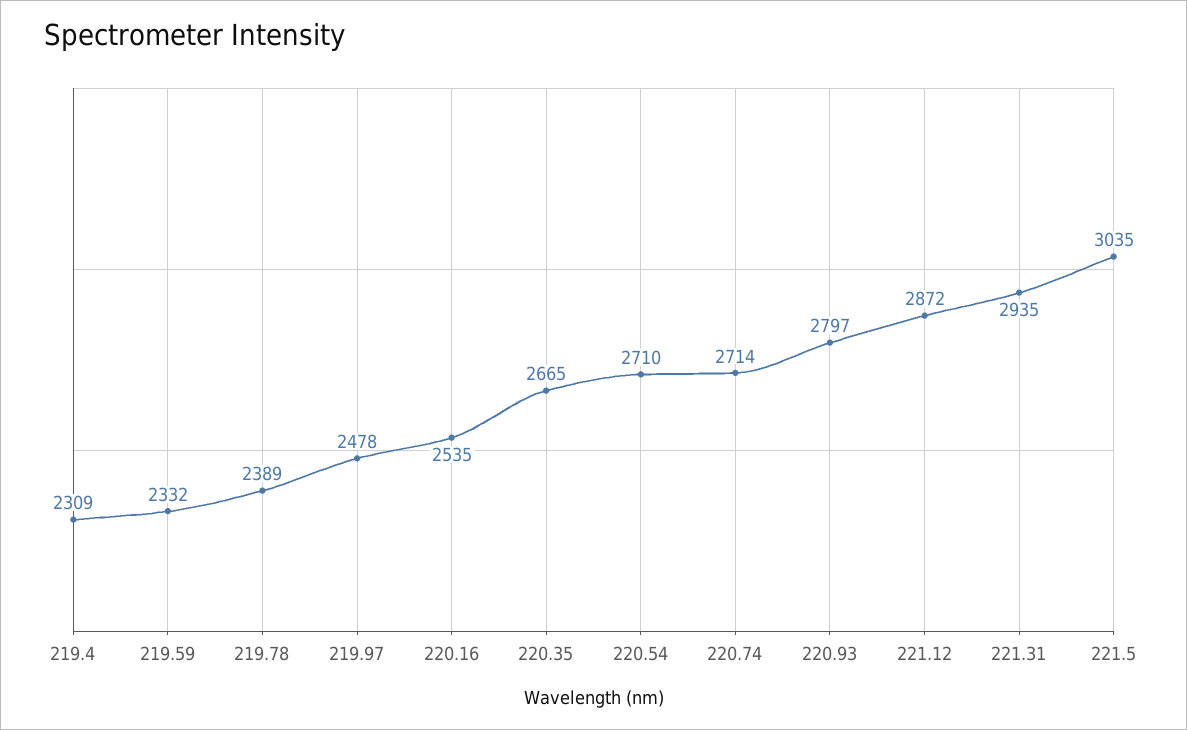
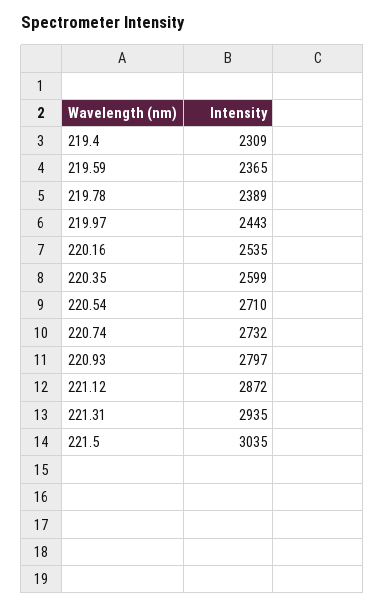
  {
    "219.4": 2309,
-   "219.59": 2332,
+   "219.59": 2365,
    "219.78": 2389,
-   "219.97": 2478,
+   "219.97": 2443,
    "220.16": 2535,
-   "220.35": 2665,
+   "220.35": 2599,
    "220.54": 2710,
-   "220.74": 2714,
+   "220.74": 2732,
    "220.93": 2797,
    "221.12": 2872,
    "221.31": 2935,
    "221.5": 3035
  }

